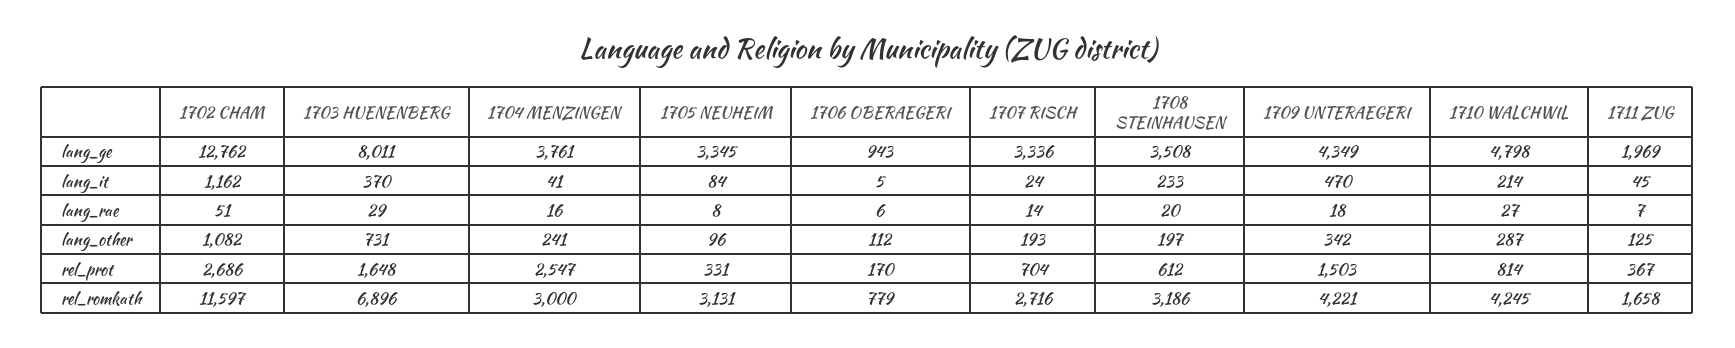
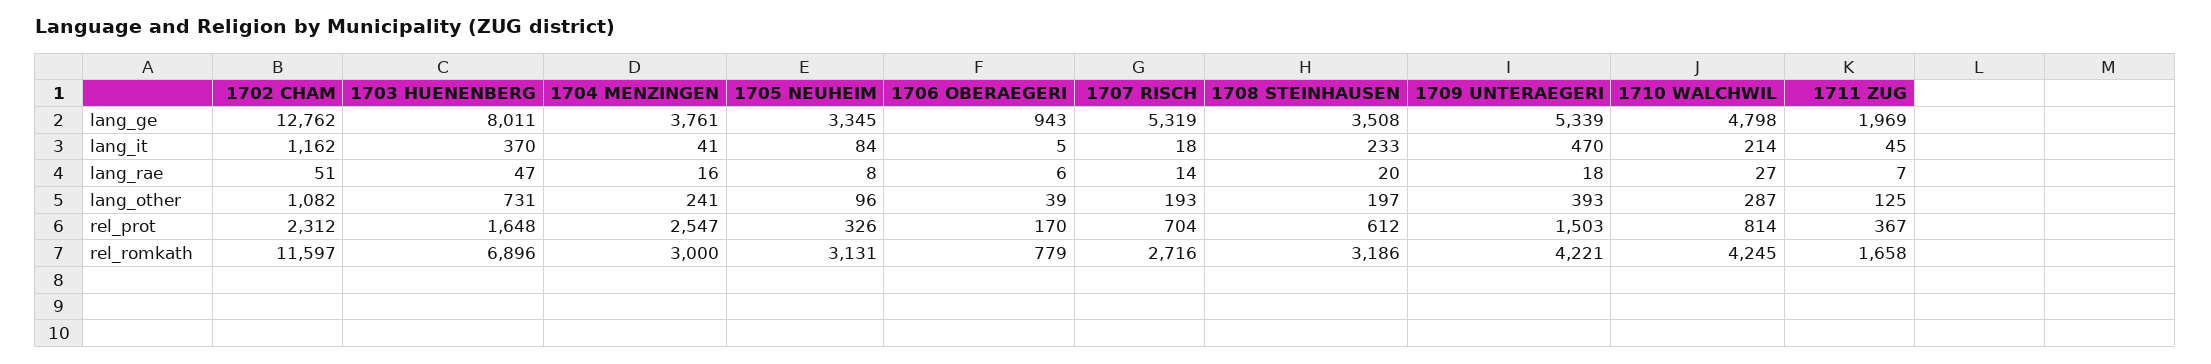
  {
    "1702 CHAM": {
      "lang_ge": 12762,
      "lang_it": 1162,
      "lang_rae": 51,
      "lang_other": 1082,
-     "rel_prot": 2686,
+     "rel_prot": 2312,
      "rel_romkath": 11597
    },
    "1703 HUENENBERG": {
      "lang_ge": 8011,
      "lang_it": 370,
-     "lang_rae": 29,
+     "lang_rae": 47,
      "lang_other": 731,
      "rel_prot": 1648,
      "rel_romkath": 6896
    },
    "1704 MENZINGEN": {
      "lang_ge": 3761,
      "lang_it": 41,
      "lang_rae": 16,
      "lang_other": 241,
      "rel_prot": 2547,
      "rel_romkath": 3000
    },
    "1705 NEUHEIM": {
      "lang_ge": 3345,
      "lang_it": 84,
      "lang_rae": 8,
      "lang_other": 96,
-     "rel_prot": 331,
+     "rel_prot": 326,
      "rel_romkath": 3131
    },
    "1706 OBERAEGERI": {
      "lang_ge": 943,
      "lang_it": 5,
      "lang_rae": 6,
-     "lang_other": 112,
+     "lang_other": 39,
      "rel_prot": 170,
      "rel_romkath": 779
    },
    "1707 RISCH": {
-     "lang_ge": 3336,
+     "lang_ge": 5319,
-     "lang_it": 24,
+     "lang_it": 18,
      "lang_rae": 14,
      "lang_other": 193,
      "rel_prot": 704,
      "rel_romkath": 2716
    },
    "1708 STEINHAUSEN": {
      "lang_ge": 3508,
      "lang_it": 233,
      "lang_rae": 20,
      "lang_other": 197,
      "rel_prot": 612,
      "rel_romkath": 3186
    },
    "1709 UNTERAEGERI": {
-     "lang_ge": 4349,
+     "lang_ge": 5339,
      "lang_it": 470,
      "lang_rae": 18,
-     "lang_other": 342,
+     "lang_other": 393,
      "rel_prot": 1503,
      "rel_romkath": 4221
    },
    "1710 WALCHWIL": {
      "lang_ge": 4798,
      "lang_it": 214,
      "lang_rae": 27,
      "lang_other": 287,
      "rel_prot": 814,
      "rel_romkath": 4245
    },
    "1711 ZUG": {
      "lang_ge": 1969,
      "lang_it": 45,
      "lang_rae": 7,
      "lang_other": 125,
      "rel_prot": 367,
      "rel_romkath": 1658
    }
  }

